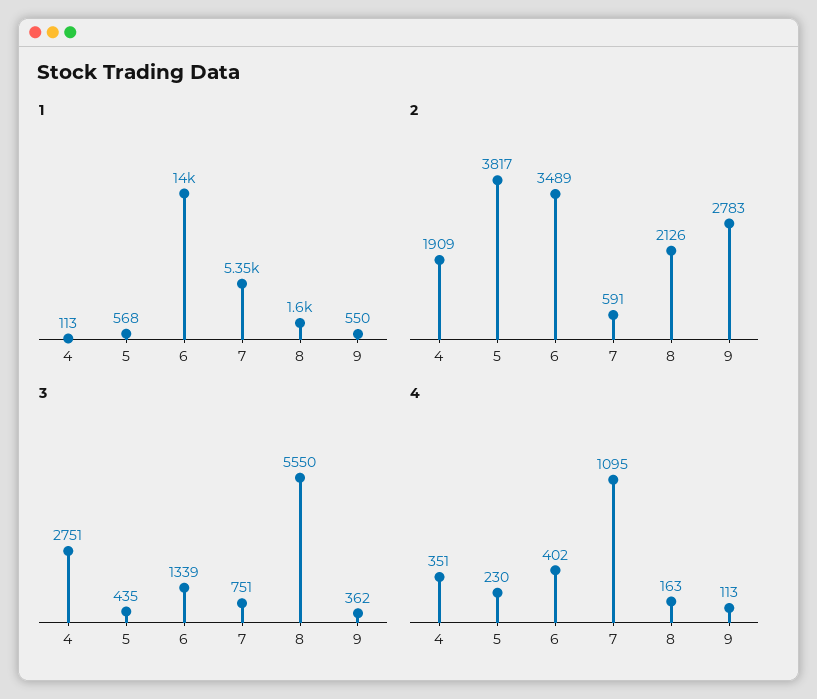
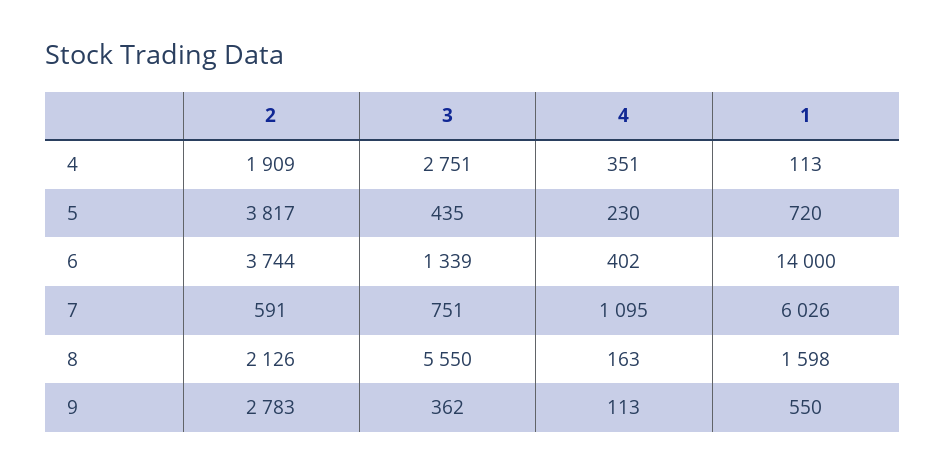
  {
    "1": {
      "4": 113,
-     "5": 568,
+     "5": 720,
      "6": 14000,
-     "7": 5350,
+     "7": 6026,
      "8": 1598,
      "9": 550
    },
    "2": {
      "4": 1909,
      "5": 3817,
-     "6": 3489,
+     "6": 3744,
      "7": 591,
      "8": 2126,
      "9": 2783
    },
    "3": {
      "4": 2751,
      "5": 435,
      "6": 1339,
      "7": 751,
      "8": 5550,
      "9": 362
    },
    "4": {
      "4": 351,
      "5": 230,
      "6": 402,
      "7": 1095,
      "8": 163,
      "9": 113
    }
  }

